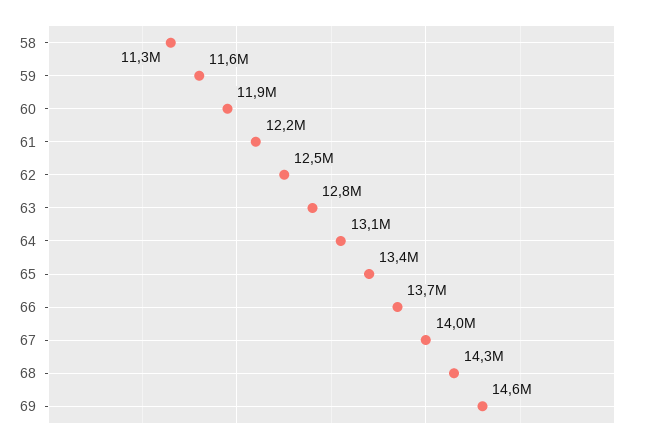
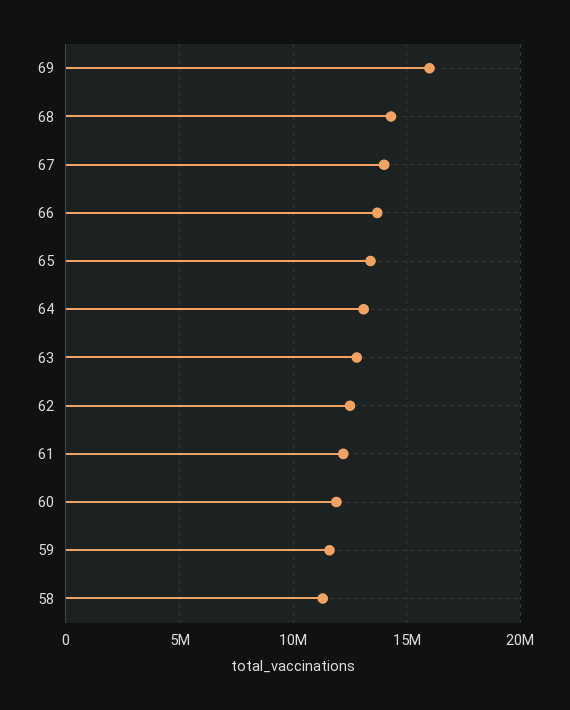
  {
    "58": 11300000,
    "59": 11600000,
    "60": 11900000,
    "61": 12200000,
    "62": 12500000,
    "63": 12800000,
    "64": 13100000,
    "65": 13400000,
    "66": 13700000,
    "67": 14000000,
    "68": 14300000,
-   "69": 14600000
+   "69": 16000000
  }

